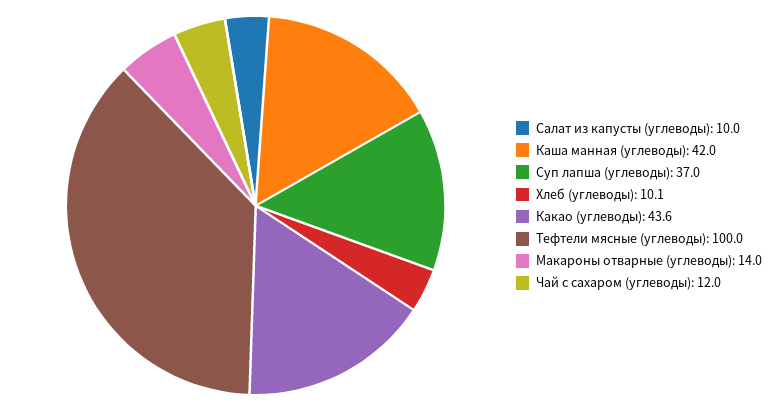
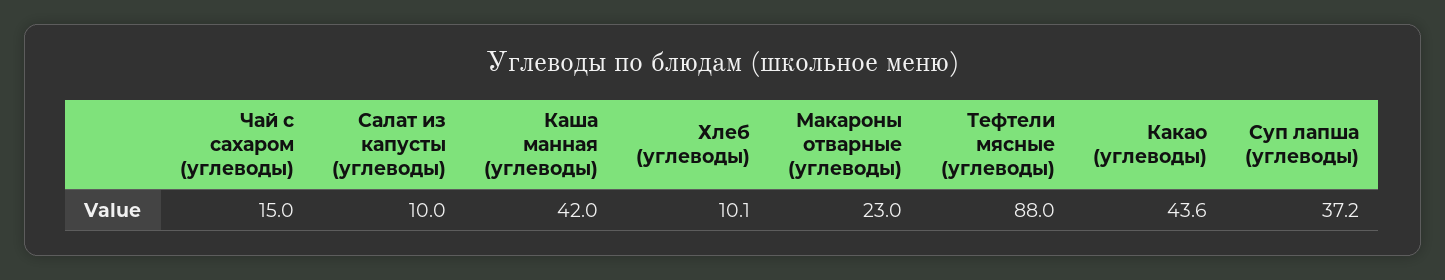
  {
    "Салат из капусты (углеводы)": 10,
    "Каша манная (углеводы)": 42,
-   "Суп лапша (углеводы)": 37,
+   "Суп лапша (углеводы)": 37.2,
    "Хлеб (углеводы)": 10.1,
    "Какао (углеводы)": 43.6,
-   "Тефтели мясные (углеводы)": 100,
+   "Тефтели мясные (углеводы)": 88,
-   "Макароны отварные (углеводы)": 14,
+   "Макароны отварные (углеводы)": 23,
-   "Чай с сахаром (углеводы)": 12
+   "Чай с сахаром (углеводы)": 15
  }

